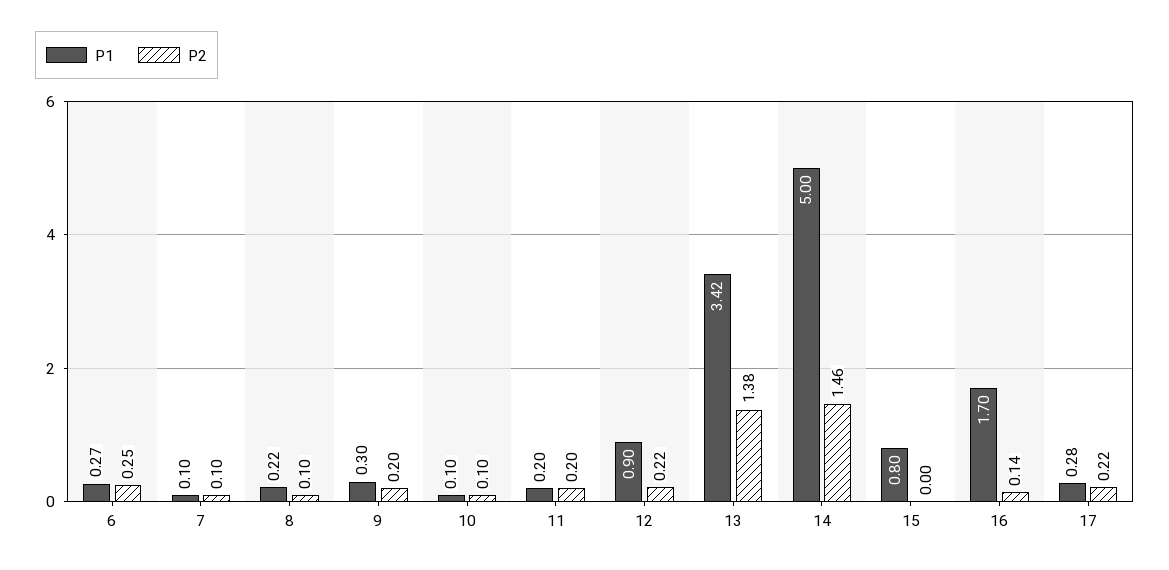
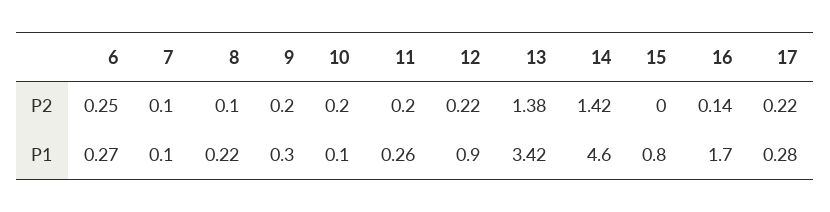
  {
    "P1": {
      "6": 0.27,
      "7": 0.1,
      "8": 0.22,
      "9": 0.3,
      "10": 0.1,
-     "11": 0.2,
+     "11": 0.26,
      "12": 0.9,
      "13": 3.42,
-     "14": 5,
+     "14": 4.6,
      "15": 0.8,
      "16": 1.7,
      "17": 0.28
    },
    "P2": {
      "6": 0.25,
      "7": 0.1,
      "8": 0.1,
      "9": 0.2,
-     "10": 0.1,
+     "10": 0.2,
      "11": 0.2,
      "12": 0.22,
      "13": 1.38,
-     "14": 1.46,
+     "14": 1.42,
      "15": 0,
      "16": 0.14,
      "17": 0.22
    }
  }

